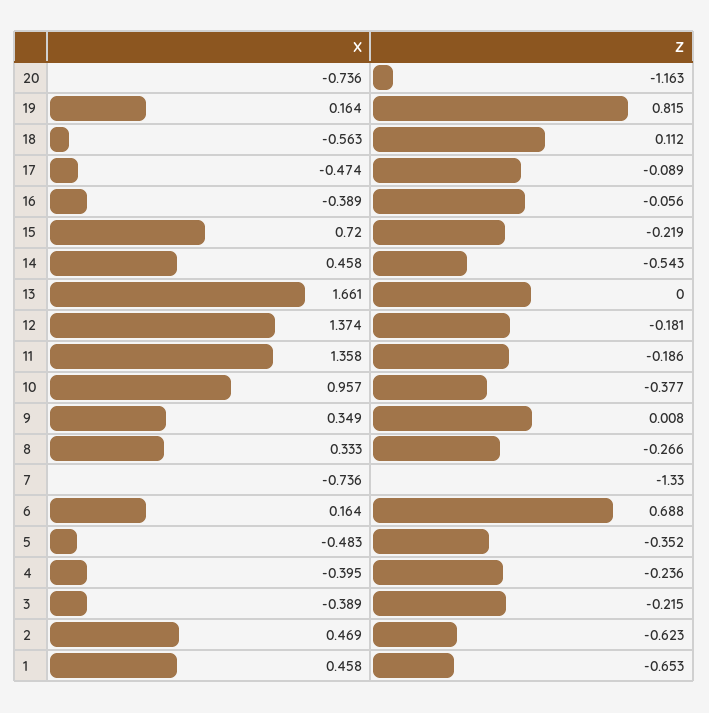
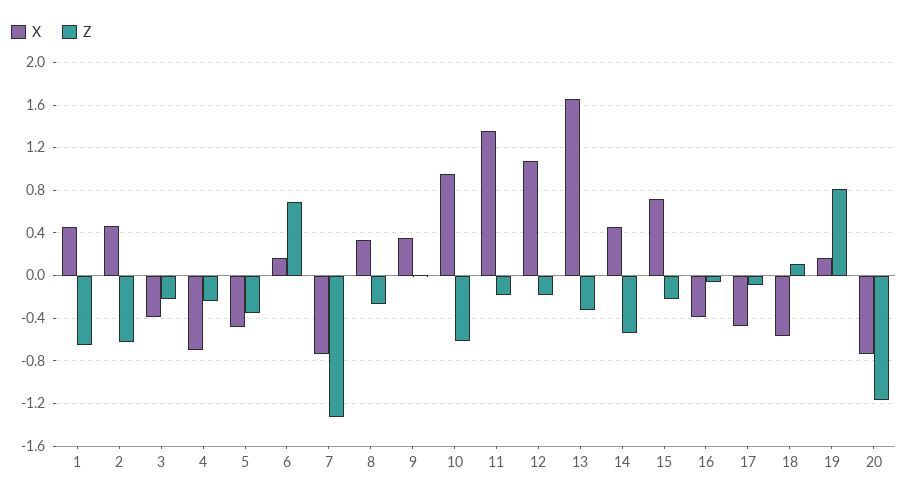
  {
    "X": {
      "20": -0.736,
      "19": 0.164,
      "18": -0.563,
      "17": -0.474,
      "16": -0.389,
      "15": 0.72,
      "14": 0.458,
      "13": 1.661,
-     "12": 1.374,
+     "12": 1.1,
      "11": 1.358,
      "10": 0.957,
      "9": 0.349,
      "8": 0.333,
      "7": -0.736,
      "6": 0.164,
      "5": -0.483,
-     "4": -0.395,
+     "4": -0.7,
      "3": -0.389,
      "2": 0.469,
      "1": 0.458
    },
    "Z": {
      "20": -1.163,
      "19": 0.815,
      "18": 0.112,
      "17": -0.089,
      "16": -0.056,
      "15": -0.219,
      "14": -0.543,
-     "13": 0,
+     "13": -0.3,
      "12": -0.181,
      "11": -0.186,
-     "10": -0.377,
+     "10": -0.6,
      "9": 0.008,
      "8": -0.266,
      "7": -1.33,
      "6": 0.688,
      "5": -0.352,
      "4": -0.236,
      "3": -0.215,
      "2": -0.623,
      "1": -0.653
    }
  }

